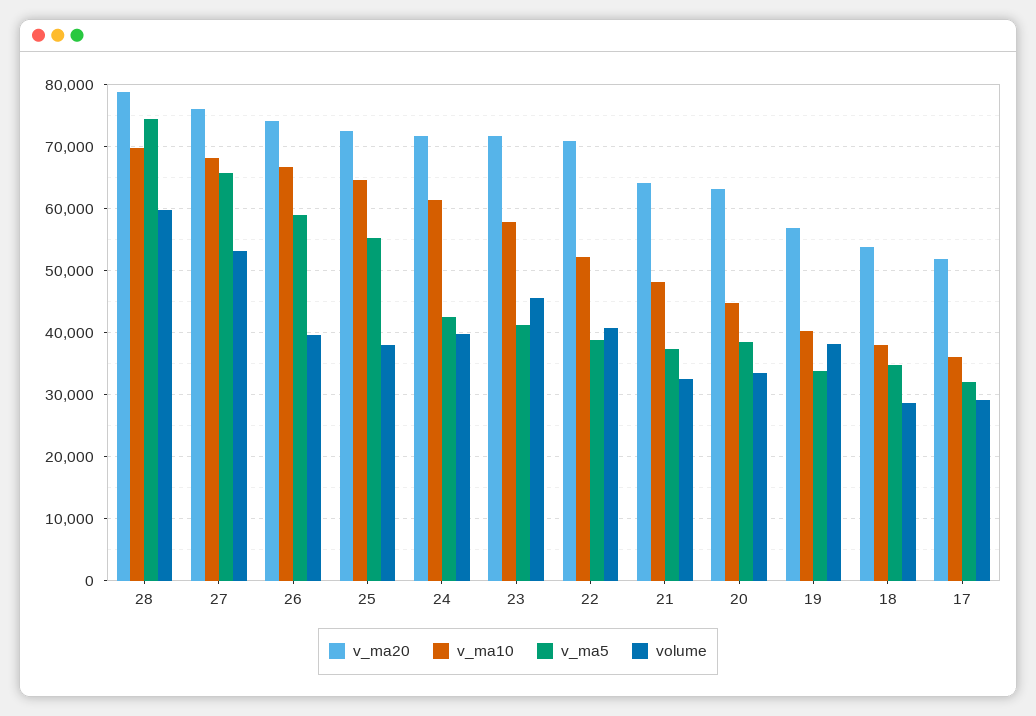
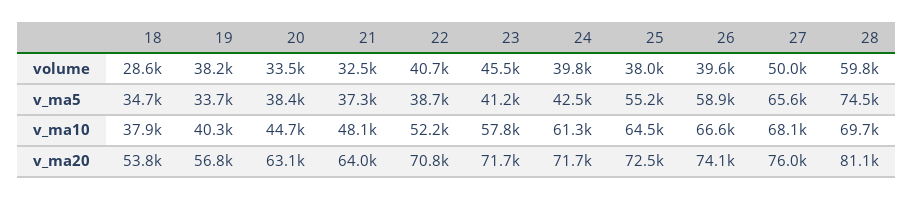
  {
    "v_ma20": {
-     "28": 79000,
+     "28": 81100,
      "27": 76000,
      "26": 74100,
      "25": 72500,
      "24": 71700,
      "23": 71700,
      "22": 70800,
      "21": 64000,
      "20": 63100,
      "19": 56800,
-     "18": 53800,
+     "18": 53800
-     "17": 52000
    },
    "v_ma10": {
      "28": 69700,
      "27": 68100,
      "26": 66600,
      "25": 64500,
      "24": 61300,
      "23": 57800,
      "22": 52200,
      "21": 48100,
      "20": 44700,
      "19": 40300,
-     "18": 37900,
+     "18": 37900
-     "17": 36000
    },
    "v_ma5": {
      "28": 74500,
      "27": 65600,
      "26": 58900,
      "25": 55200,
      "24": 42500,
      "23": 41200,
      "22": 38700,
      "21": 37300,
      "20": 38400,
      "19": 33700,
-     "18": 34700,
+     "18": 34700
-     "17": 32000
    },
    "volume": {
      "28": 59800,
-     "27": 53000,
+     "27": 50000,
      "26": 39600,
      "25": 38000,
      "24": 39800,
      "23": 45500,
      "22": 40700,
      "21": 32500,
      "20": 33500,
      "19": 38200,
-     "18": 28600,
+     "18": 28600
-     "17": 29000
    }
  }

